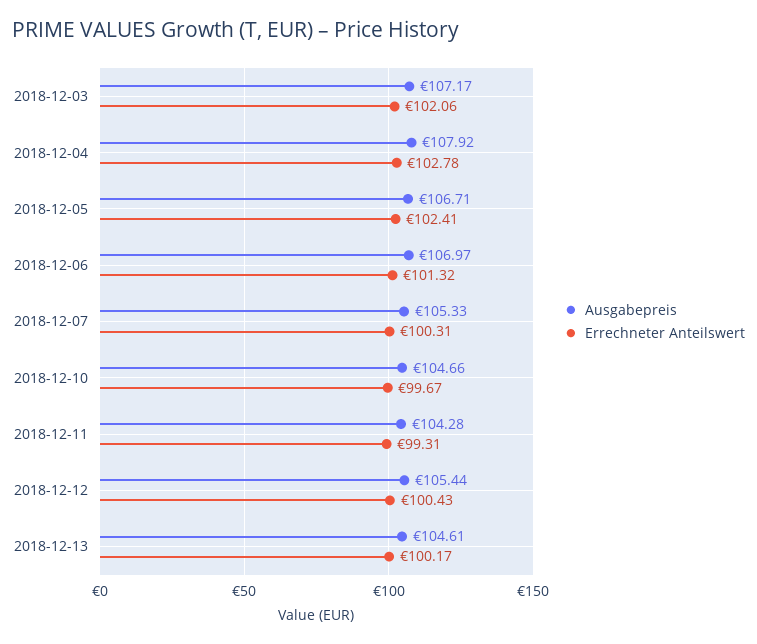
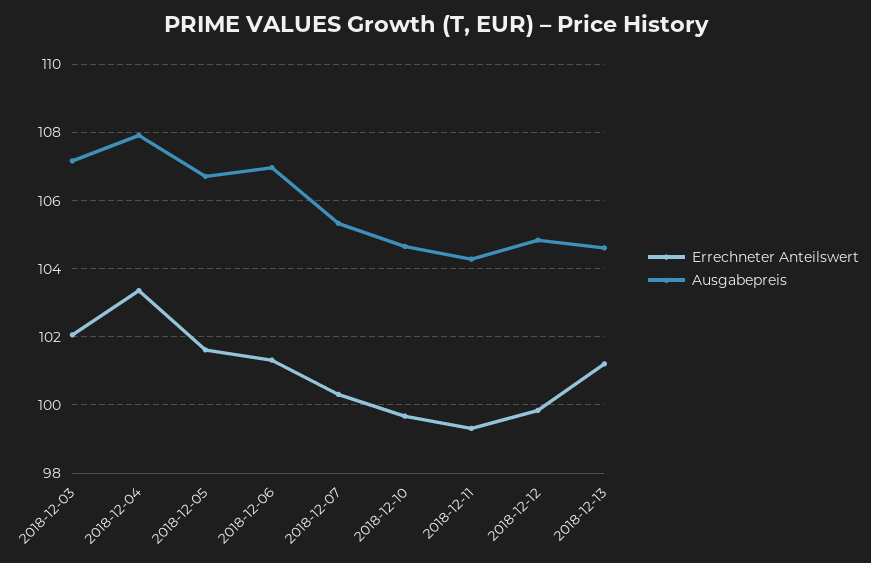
  {
    "Ausgabepreis": {
      "2018-12-03": 107.17,
      "2018-12-04": 107.92,
      "2018-12-05": 106.71,
      "2018-12-06": 106.97,
      "2018-12-07": 105.33,
      "2018-12-10": 104.66,
      "2018-12-11": 104.28,
-     "2018-12-12": 105.44,
+     "2018-12-12": 104.8,
      "2018-12-13": 104.61
    },
    "Errechneter Anteilswert": {
      "2018-12-03": 102.06,
-     "2018-12-04": 102.78,
+     "2018-12-04": 103.4,
-     "2018-12-05": 102.41,
+     "2018-12-05": 101.6,
      "2018-12-06": 101.32,
      "2018-12-07": 100.31,
      "2018-12-10": 99.67,
      "2018-12-11": 99.31,
-     "2018-12-12": 100.43,
+     "2018-12-12": 99.8,
-     "2018-12-13": 100.17
+     "2018-12-13": 101.2
    }
  }

